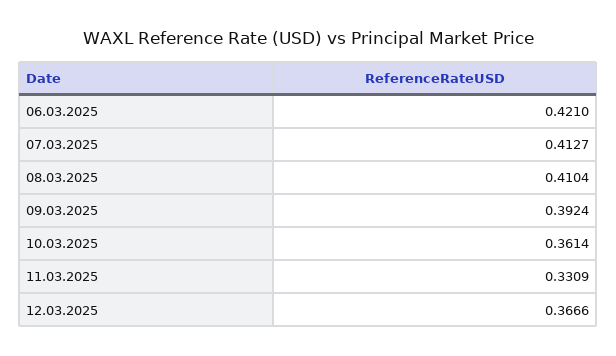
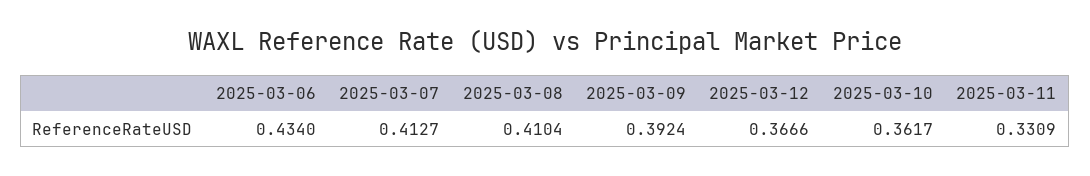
  {
-   "06.03.2025": 0.421,
+   "06.03.2025": 0.434,
    "07.03.2025": 0.4127,
    "08.03.2025": 0.4104,
    "09.03.2025": 0.3924,
-   "10.03.2025": 0.3614,
+   "10.03.2025": 0.3617,
    "11.03.2025": 0.3309,
    "12.03.2025": 0.3666
  }

